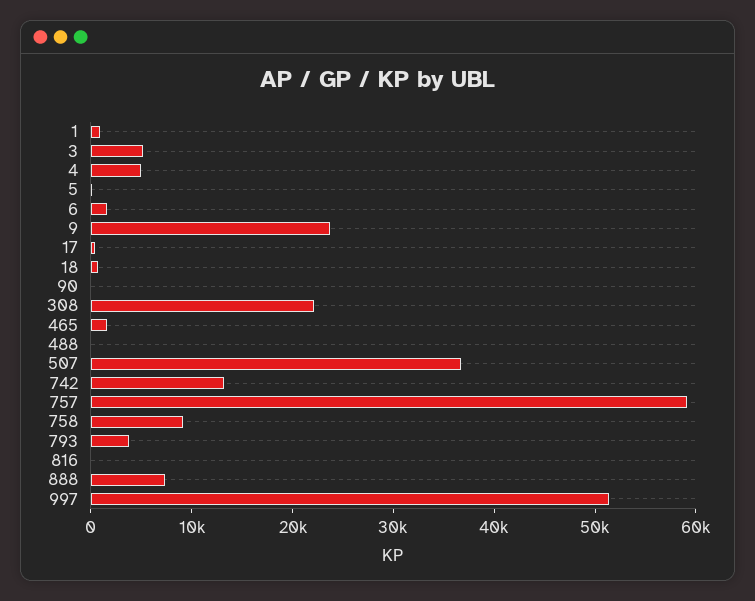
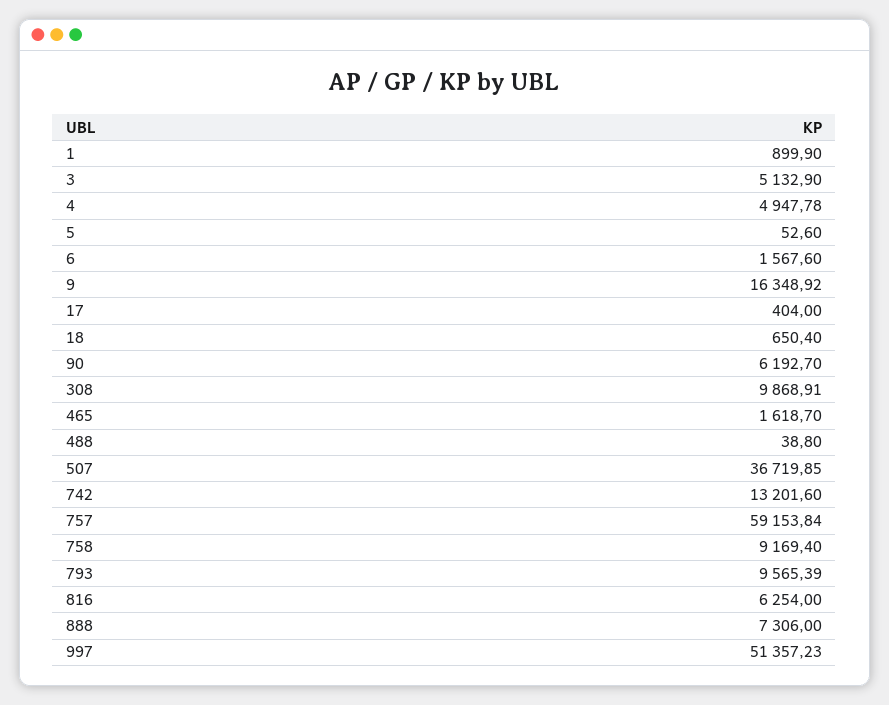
  {
    "1": 899.9,
    "3": 5132.9,
    "4": 4947.78,
    "5": 52.6,
    "6": 1567.6,
-   "9": 24000,
+   "9": 16348.92,
    "17": 404,
    "18": 650.4,
-   "90": 0,
+   "90": 6192.7,
-   "308": 22000,
+   "308": 9868.91,
    "465": 1618.7,
    "488": 38.8,
    "507": 36719.85,
    "742": 13201.6,
    "757": 59153.84,
    "758": 9169.4,
-   "793": 4000,
+   "793": 9565.39,
-   "816": 0,
+   "816": 6254,
    "888": 7306,
    "997": 51357.23
  }

